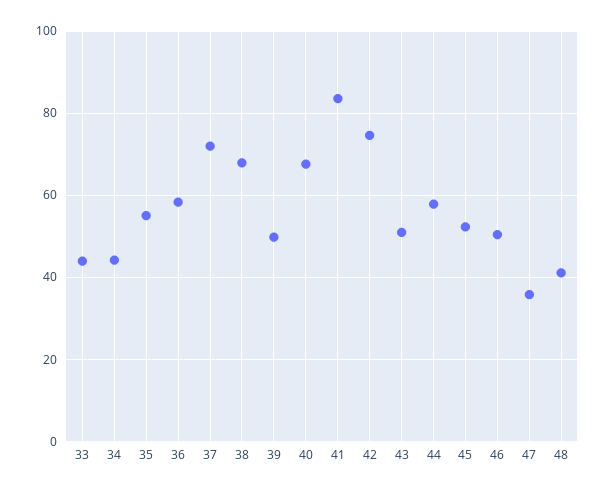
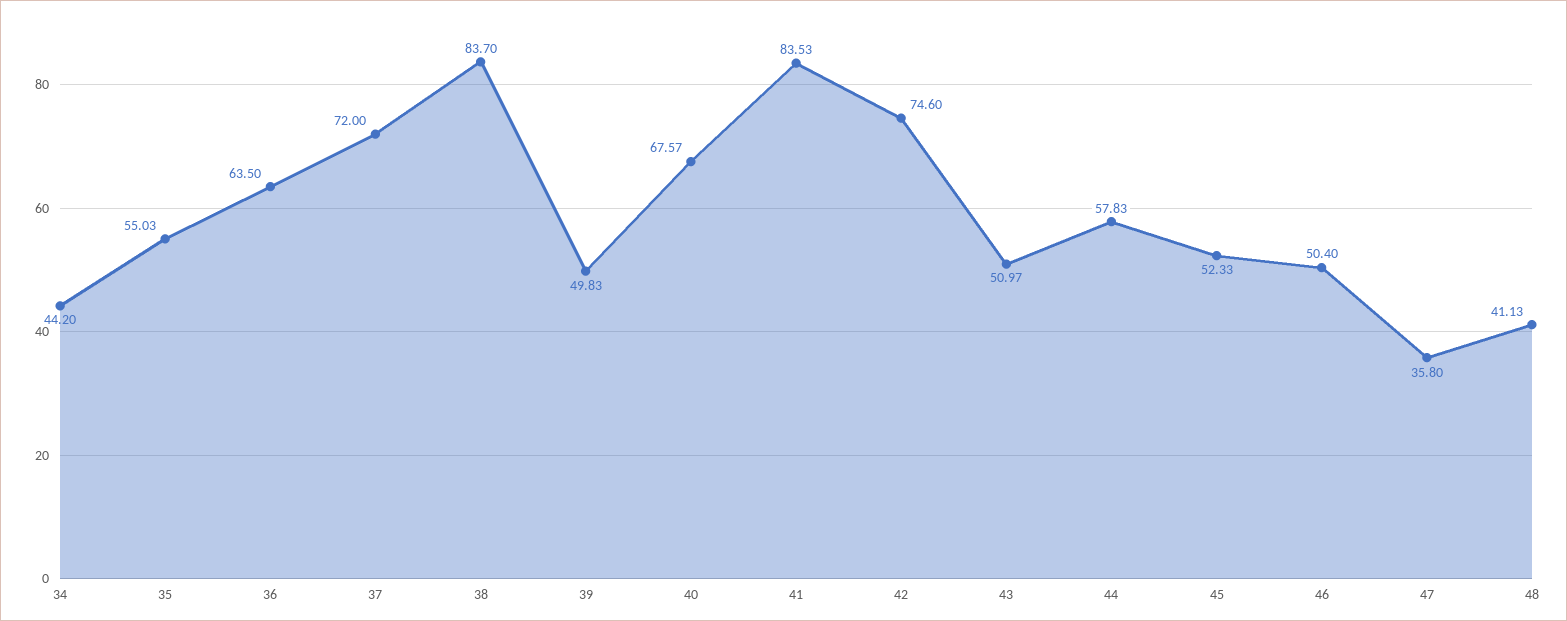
  {
-   "33": 44,
    "34": 44.2,
    "35": 55.03,
-   "36": 58,
+   "36": 63.5,
    "37": 72,
-   "38": 68,
+   "38": 83.7,
    "39": 49.83,
    "40": 67.57,
    "41": 83.53,
    "42": 74.6,
    "43": 50.97,
    "44": 57.83,
    "45": 52.33,
    "46": 50.4,
    "47": 35.8,
    "48": 41.13
  }

